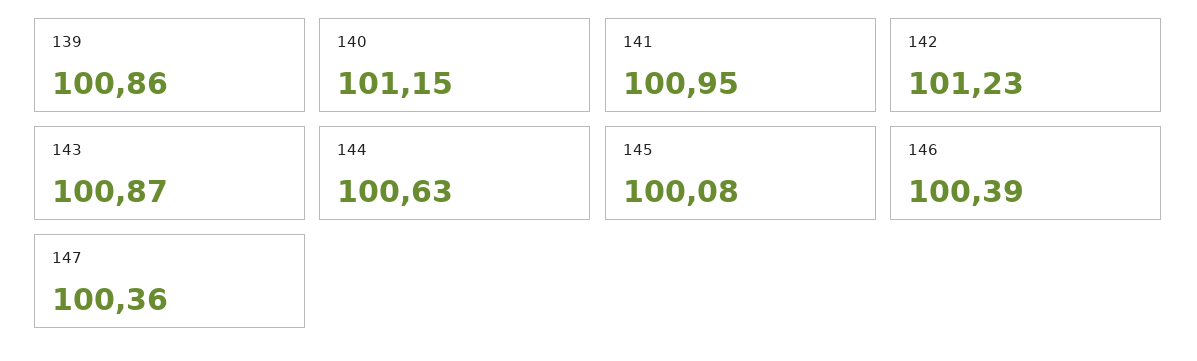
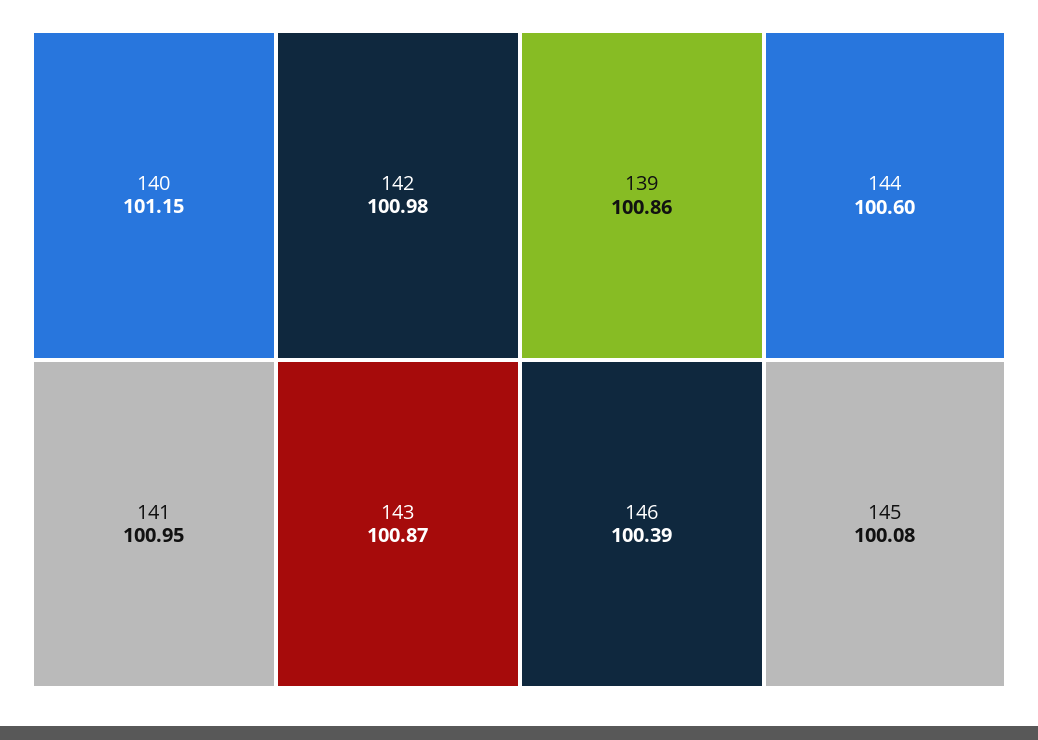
  {
    "139": 100.86,
    "140": 101.15,
    "141": 100.95,
-   "142": 101.23,
+   "142": 100.98,
    "143": 100.87,
-   "144": 100.63,
+   "144": 100.6,
    "145": 100.08,
-   "146": 100.39,
+   "146": 100.39
-   "147": 100.36
  }

